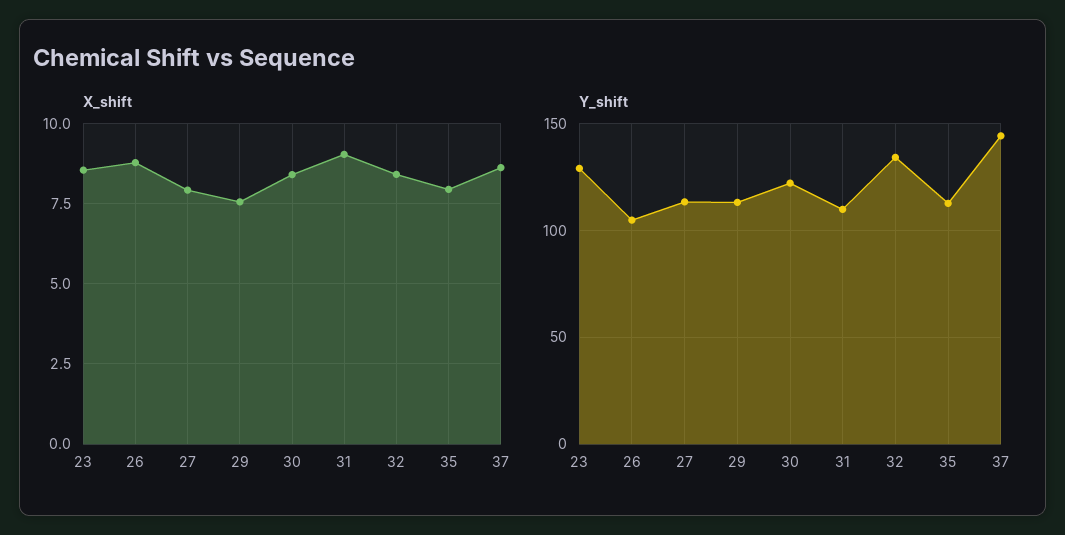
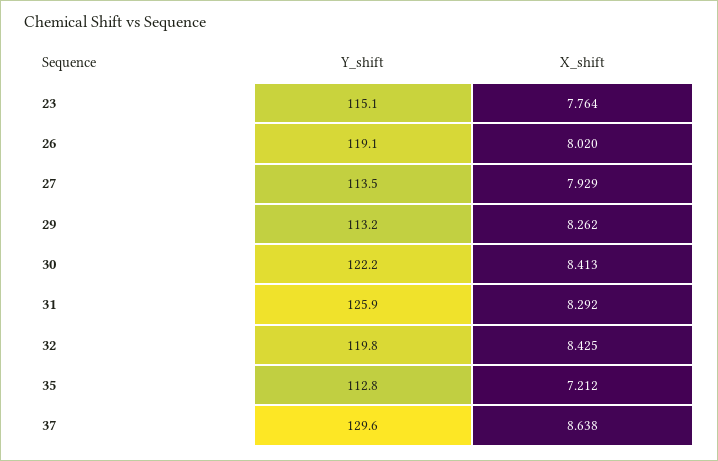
  {
    "X_shift": {
-     "23": 8.5,
+     "23": 7.764,
-     "26": 8.75,
+     "26": 8.02,
      "27": 7.929,
-     "29": 7.5,
+     "29": 8.262,
      "30": 8.413,
-     "31": 9,
+     "31": 8.292,
      "32": 8.425,
-     "35": 8,
+     "35": 7.212,
      "37": 8.638
    },
    "Y_shift": {
-     "23": 130,
+     "23": 115.1,
-     "26": 105,
+     "26": 119.1,
      "27": 113.5,
      "29": 113.2,
      "30": 122.2,
-     "31": 110,
+     "31": 125.9,
-     "32": 135,
+     "32": 119.8,
      "35": 112.8,
-     "37": 145
+     "37": 129.6
    }
  }

